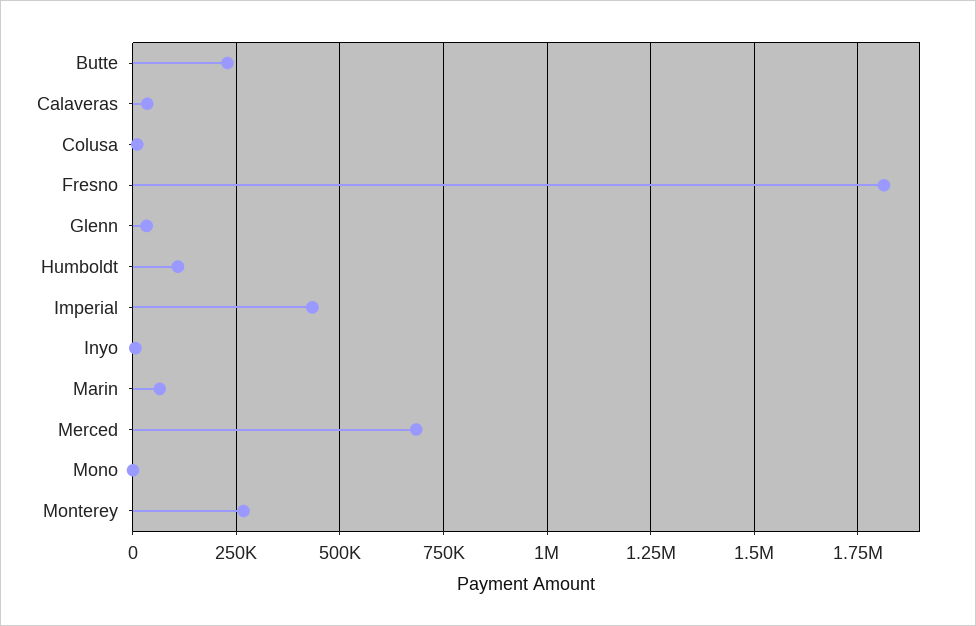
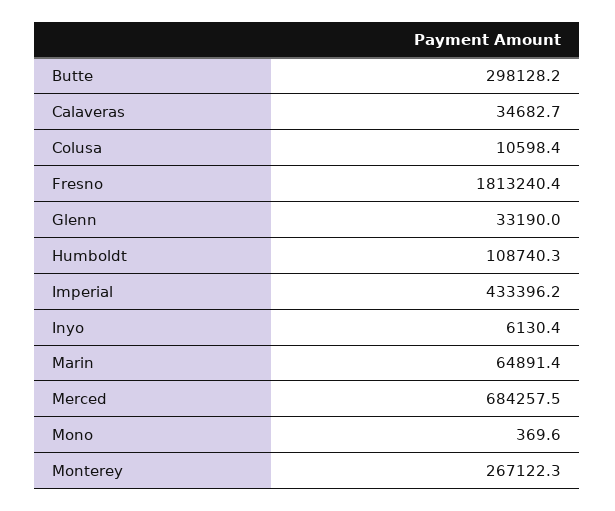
  {
-   "Butte": 225000,
+   "Butte": 298128.2,
    "Calaveras": 34682.7,
    "Colusa": 10598.4,
    "Fresno": 1813240.4,
    "Glenn": 33190,
    "Humboldt": 108740.3,
    "Imperial": 433396.2,
    "Inyo": 6130.4,
    "Marin": 64891.4,
    "Merced": 684257.5,
    "Mono": 369.6,
    "Monterey": 267122.3
  }

